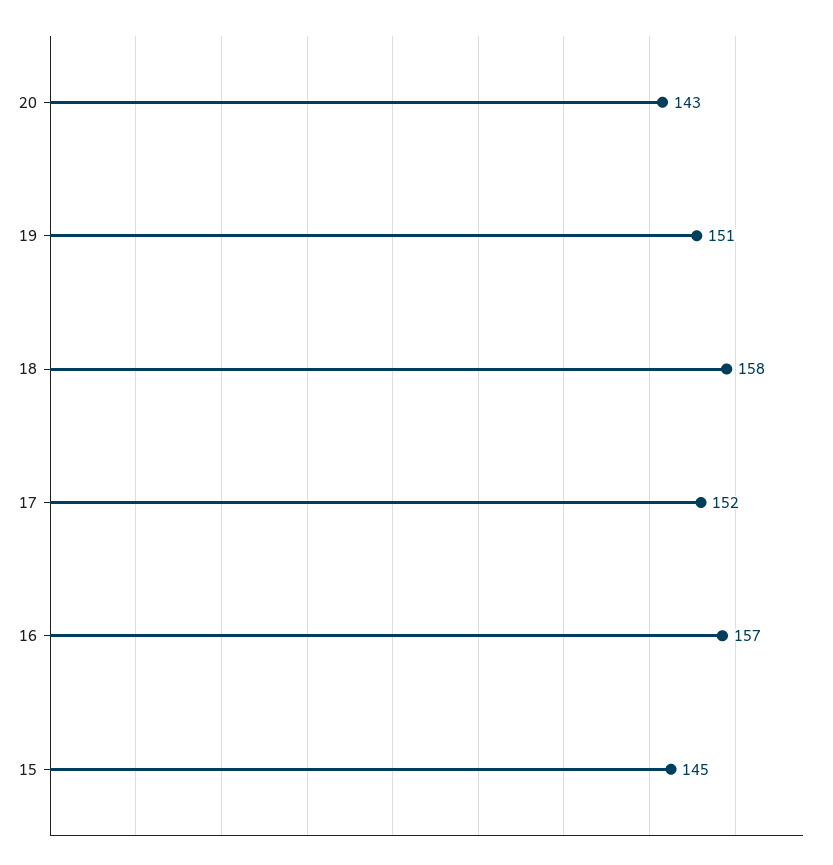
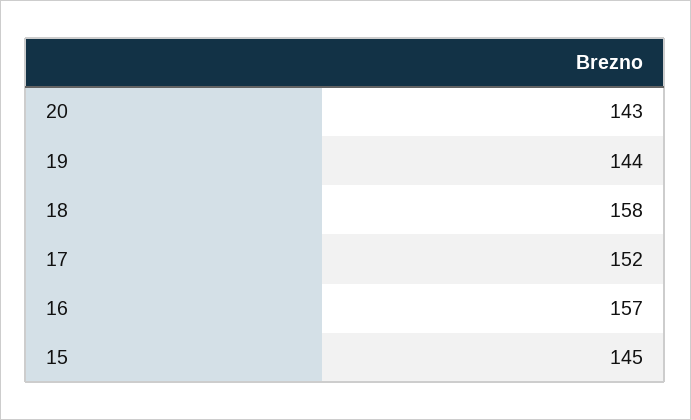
  {
    "20": 143,
-   "19": 151,
+   "19": 144,
    "18": 158,
    "17": 152,
    "16": 157,
    "15": 145
  }

